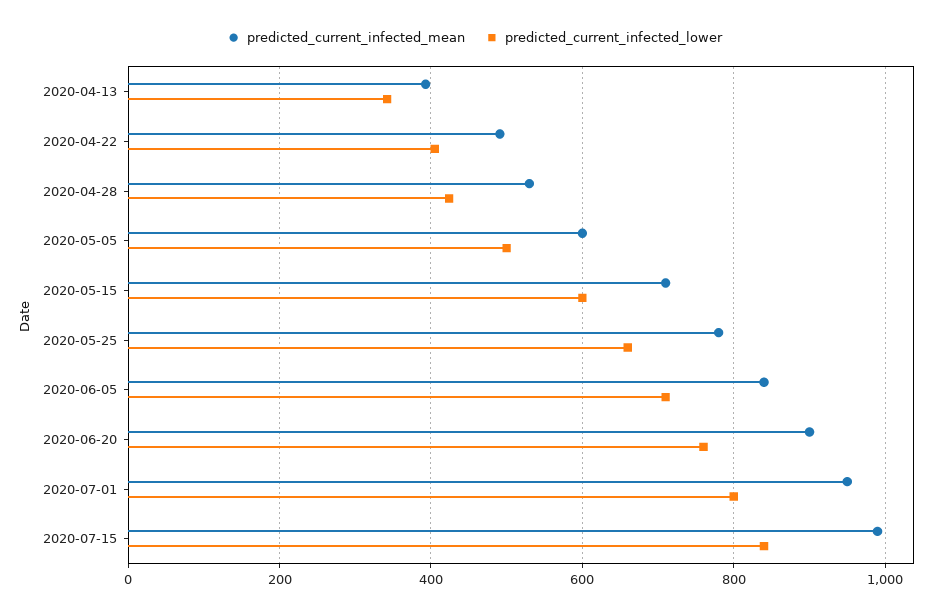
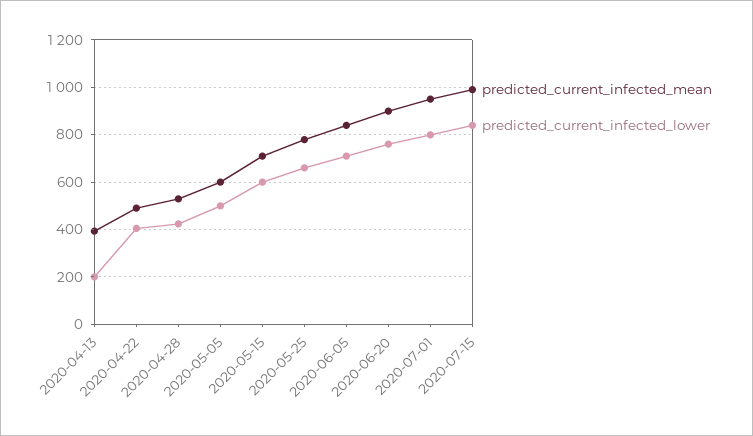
  {
    "predicted_current_infected_mean": {
      "2020-04-13": 400,
      "2020-04-22": 500,
      "2020-04-28": 540,
      "2020-05-05": 600,
      "2020-05-15": 720,
      "2020-05-25": 780,
      "2020-06-05": 840,
      "2020-06-20": 900,
      "2020-07-01": 960,
      "2020-07-15": 1000
    },
    "predicted_current_infected_lower": {
-     "2020-04-13": 340,
+     "2020-04-13": 200,
      "2020-04-22": 400,
      "2020-04-28": 420,
      "2020-05-05": 500,
      "2020-05-15": 600,
      "2020-05-25": 660,
      "2020-06-05": 720,
      "2020-06-20": 760,
      "2020-07-01": 800,
      "2020-07-15": 840
    }
  }

